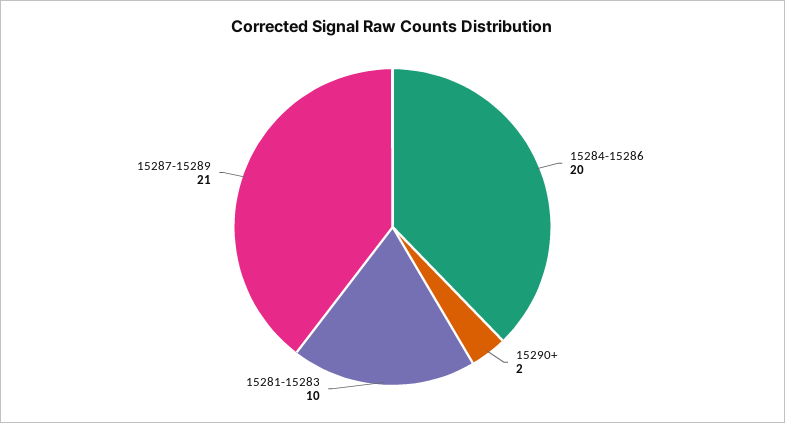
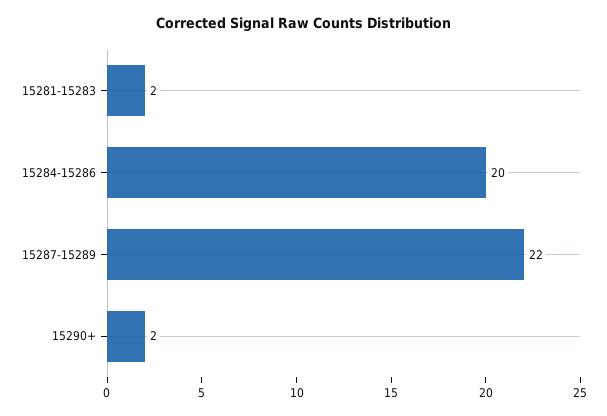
  {
    "15284-15286": 20,
    "15290+": 2,
-   "15281-15283": 10,
+   "15281-15283": 2,
-   "15287-15289": 21
+   "15287-15289": 22
  }

